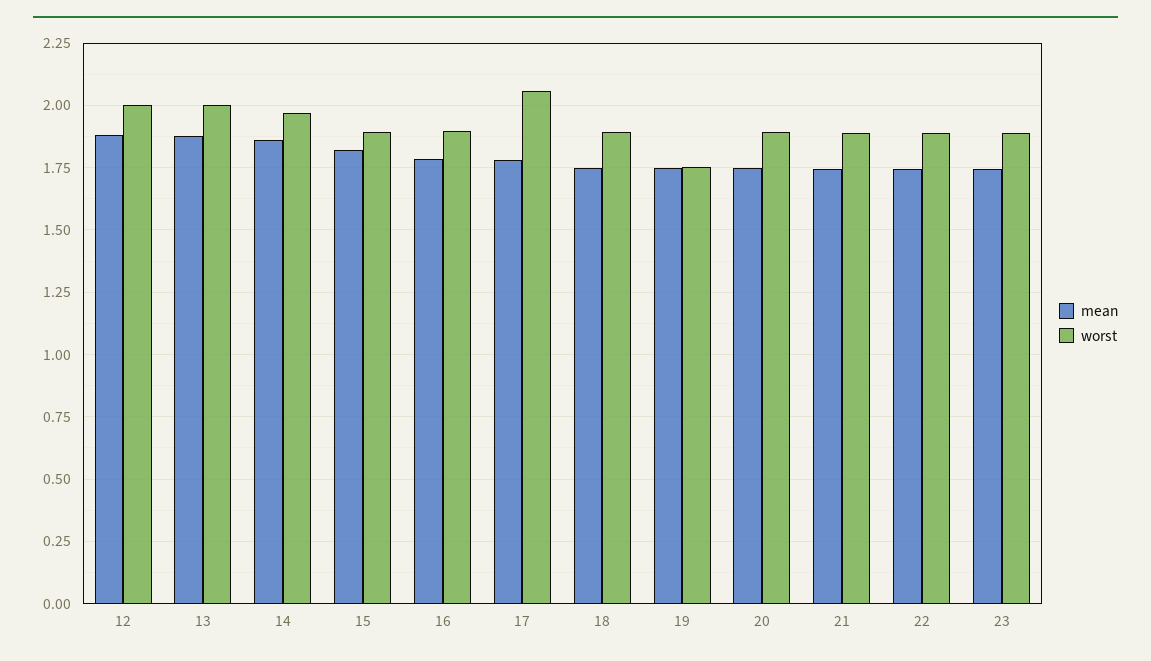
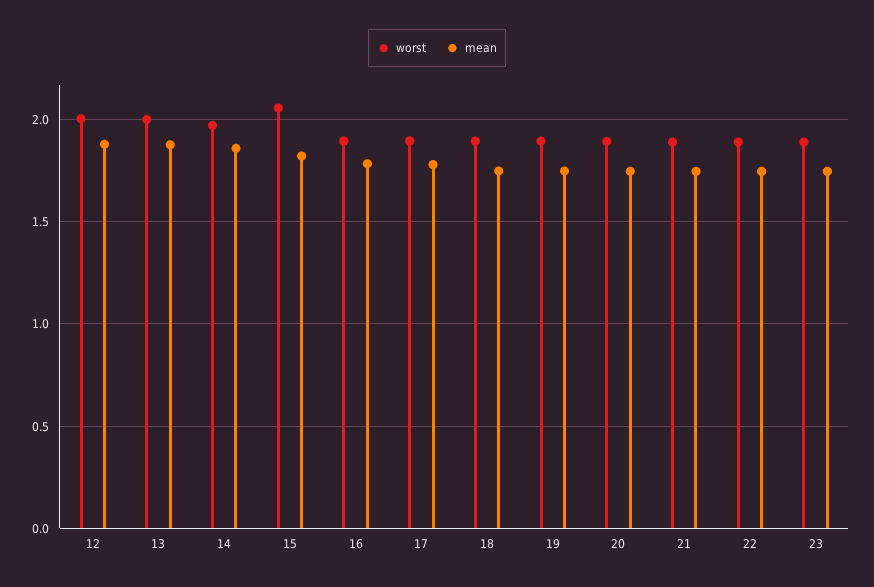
  {
    "mean": {
      "12": 1.875,
      "13": 1.875,
      "14": 1.85,
      "15": 1.825,
      "16": 1.775,
      "17": 1.775,
      "18": 1.75,
      "19": 1.75,
      "20": 1.75,
      "21": 1.75,
      "22": 1.75,
      "23": 1.75
    },
    "worst": {
      "12": 2,
      "13": 2,
      "14": 1.975,
-     "15": 1.9,
+     "15": 2.05,
      "16": 1.9,
-     "17": 2.05,
+     "17": 1.9,
      "18": 1.9,
-     "19": 1.75,
+     "19": 1.9,
      "20": 1.9,
      "21": 1.9,
      "22": 1.9,
      "23": 1.9
    }
  }

